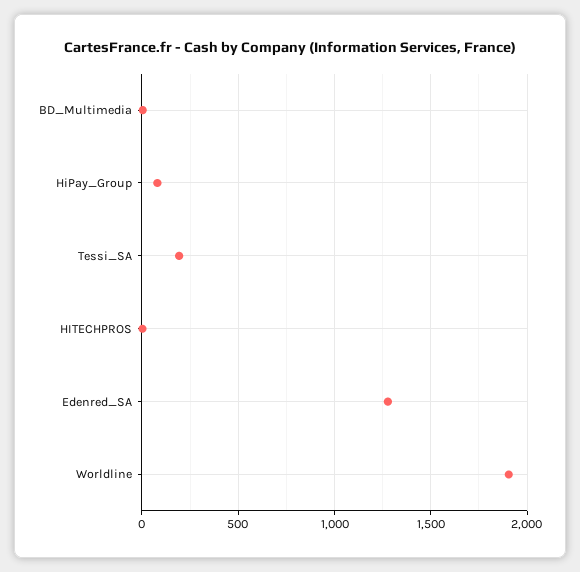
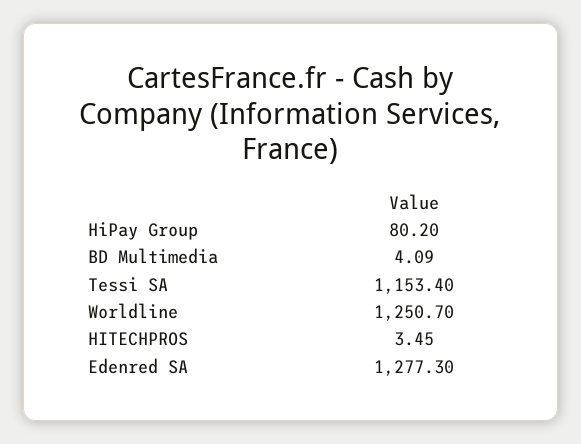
  {
    "BD_Multimedia": 4.09,
    "HiPay_Group": 80.2,
-   "Tessi_SA": 200,
+   "Tessi_SA": 1153.4,
    "HITECHPROS": 3.45,
    "Edenred_SA": 1277.3,
-   "Worldline": 1900
+   "Worldline": 1250.7
  }

